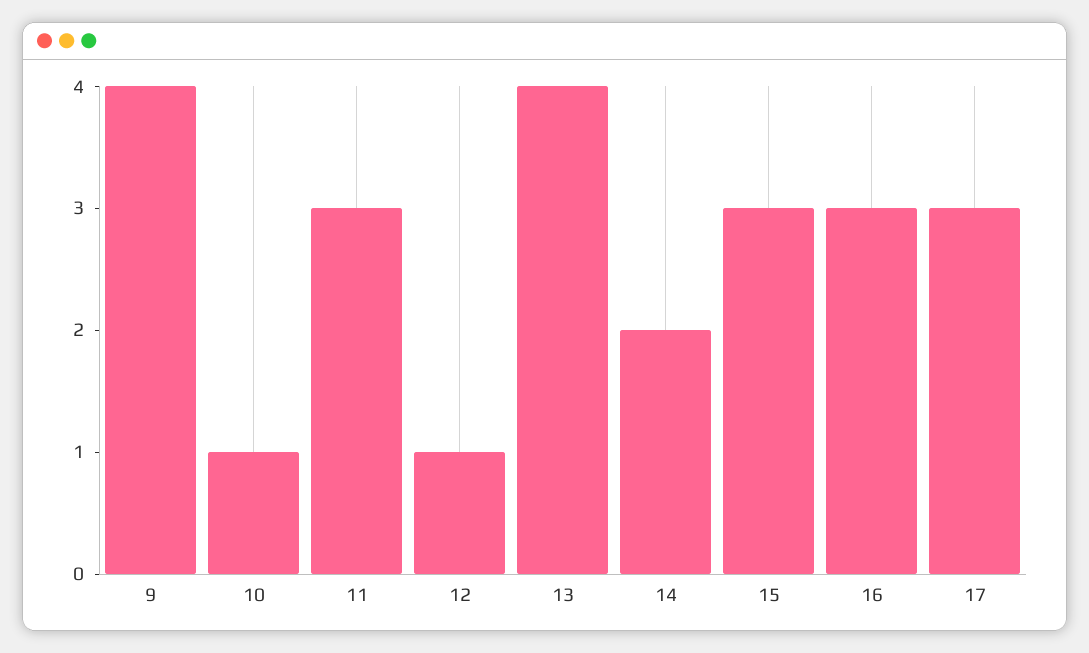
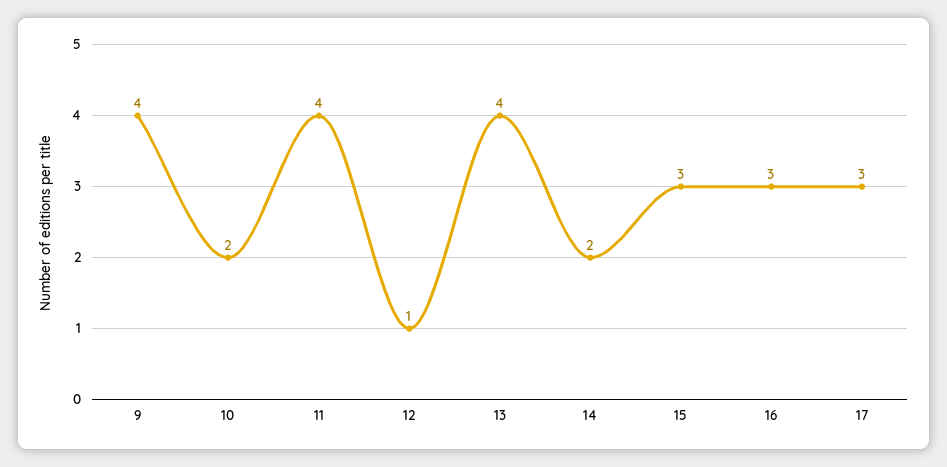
  {
    "9": 4,
-   "10": 1,
+   "10": 2,
-   "11": 3,
+   "11": 4,
    "12": 1,
    "13": 4,
    "14": 2,
    "15": 3,
    "16": 3,
    "17": 3
  }

